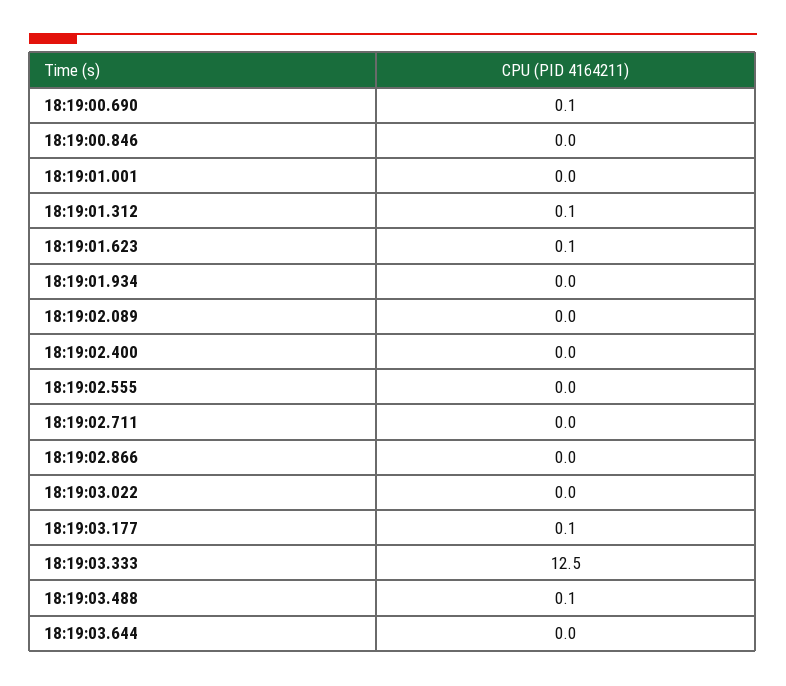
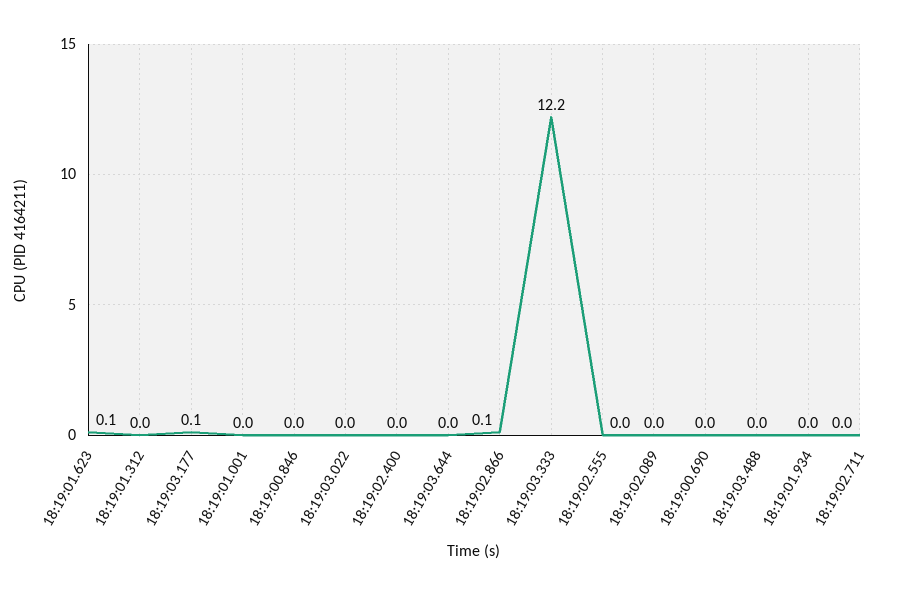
  {
-   "18:19:00.690": 0.1,
+   "18:19:00.690": 0,
    "18:19:00.846": 0,
    "18:19:01.001": 0,
-   "18:19:01.312": 0.1,
+   "18:19:01.312": 0,
    "18:19:01.623": 0.1,
    "18:19:01.934": 0,
    "18:19:02.089": 0,
    "18:19:02.400": 0,
    "18:19:02.555": 0,
    "18:19:02.711": 0,
-   "18:19:02.866": 0,
+   "18:19:02.866": 0.1,
    "18:19:03.022": 0,
    "18:19:03.177": 0.1,
-   "18:19:03.333": 12.5,
+   "18:19:03.333": 12.2,
-   "18:19:03.488": 0.1,
+   "18:19:03.488": 0,
    "18:19:03.644": 0
  }

